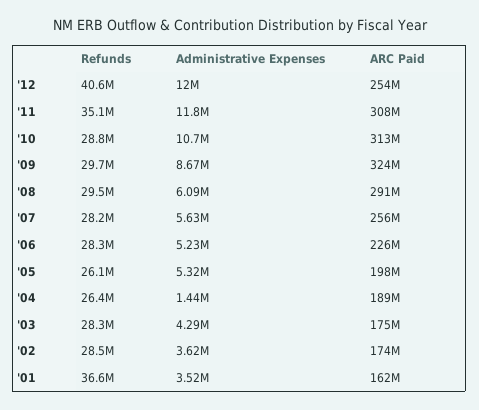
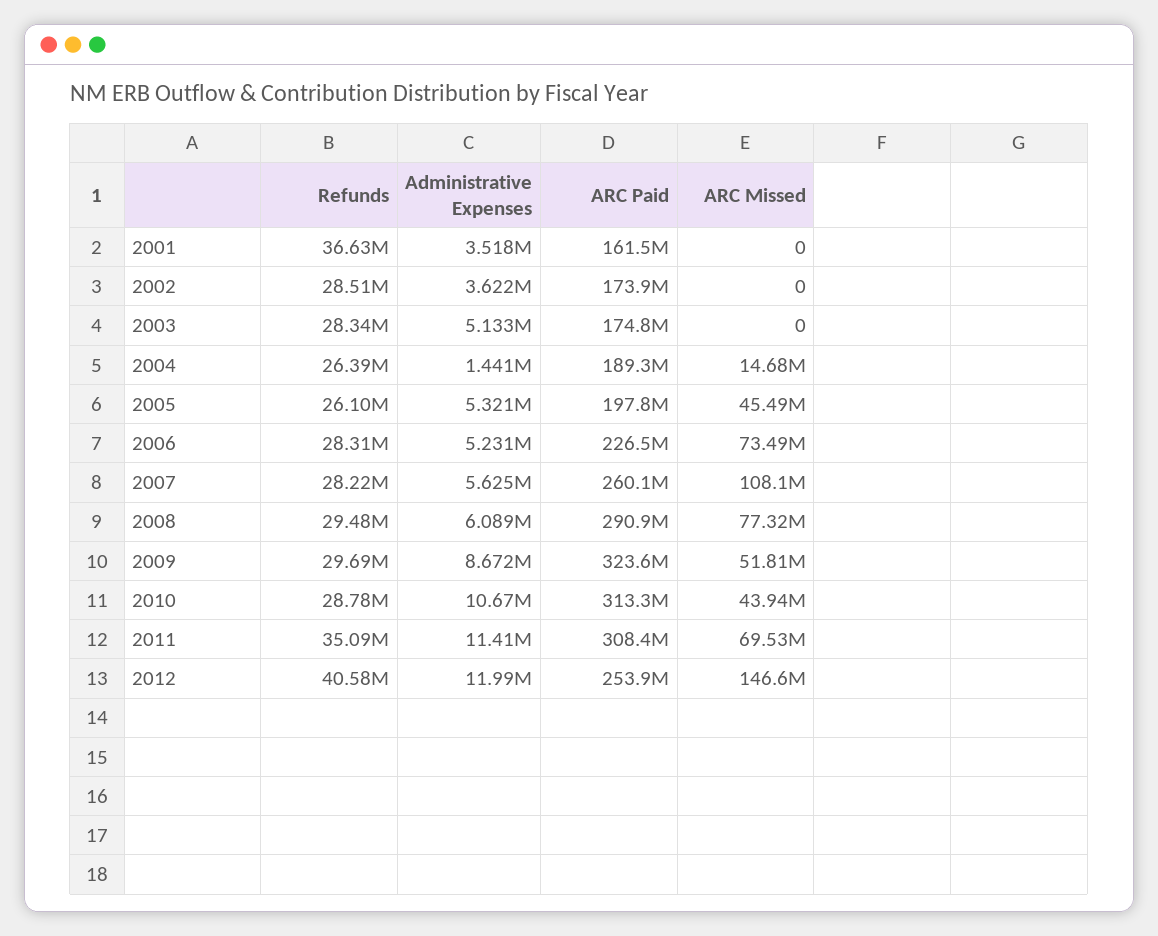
  {
    "Refunds": {
      "'12": 40580000,
      "'11": 35090000,
      "'10": 28780000,
      "'09": 29690000,
      "'08": 29480000,
      "'07": 28220000,
      "'06": 28310000,
      "'05": 26100000,
      "'04": 26390000,
      "'03": 28340000,
      "'02": 28510000,
      "'01": 36630000
    },
    "Administrative Expenses": {
      "'12": 11990000,
-     "'11": 11800000,
+     "'11": 11410000,
      "'10": 10670000,
      "'09": 8672000,
      "'08": 6089000,
      "'07": 5625000,
      "'06": 5231000,
      "'05": 5321000,
      "'04": 1441000,
-     "'03": 4290000,
+     "'03": 5133000,
      "'02": 3622000,
      "'01": 3518000
    },
    "ARC Paid": {
      "'12": 253900000,
      "'11": 308400000,
      "'10": 313300000,
      "'09": 323600000,
      "'08": 290900000,
-     "'07": 256000000,
+     "'07": 260100000,
      "'06": 226500000,
      "'05": 197800000,
      "'04": 189300000,
      "'03": 174800000,
      "'02": 173900000,
      "'01": 161500000
-   }
+   },
+   "ARC Missed": {
+     "'01": 0,
+     "'02": 0,
+     "'03": 0,
+     "'04": 14680000,
+     "'05": 45490000,
+     "'06": 73490000,
+     "'07": 108100000,
+     "'08": 77320000,
+     "'09": 51810000,
+     "'10": 43940000,
+     "'11": 69530000,
+     "'12": 146600000
+   }
  }

